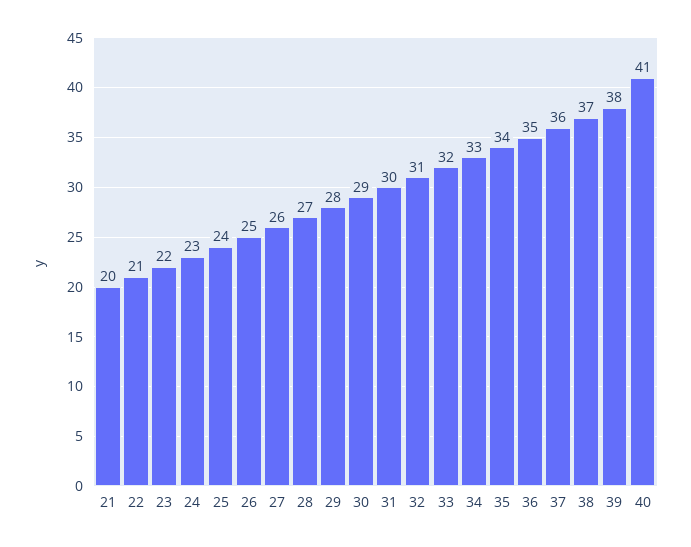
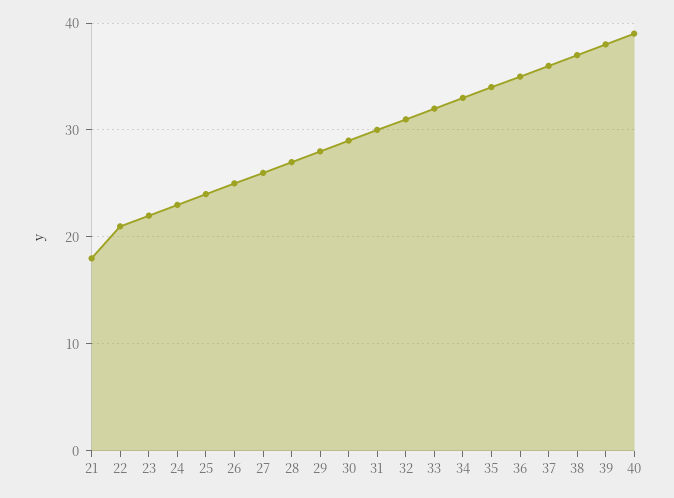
  {
-   "21": 20,
+   "21": 18,
    "22": 21,
    "23": 22,
    "24": 23,
    "25": 24,
    "26": 25,
    "27": 26,
    "28": 27,
    "29": 28,
    "30": 29,
    "31": 30,
    "32": 31,
    "33": 32,
    "34": 33,
    "35": 34,
    "36": 35,
    "37": 36,
    "38": 37,
    "39": 38,
-   "40": 41
+   "40": 39
  }

